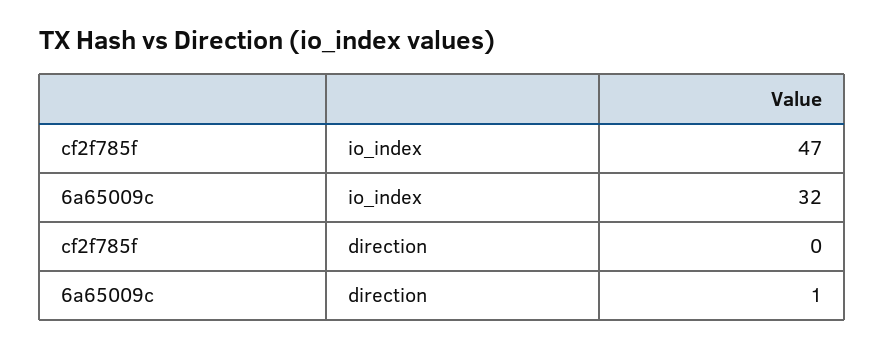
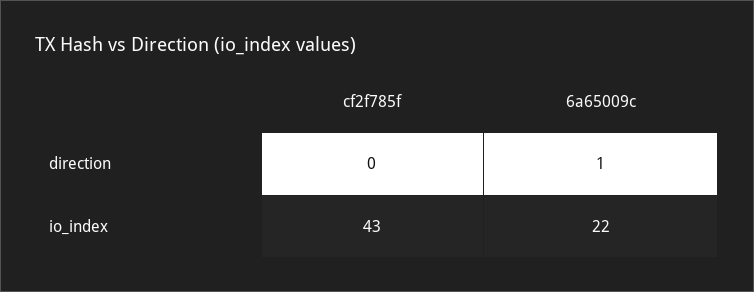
  {
    "cf2f785f": {
-     "io_index": 47,
+     "io_index": 43,
      "direction": 0
    },
    "6a65009c": {
-     "io_index": 32,
+     "io_index": 22,
      "direction": 1
    }
  }

